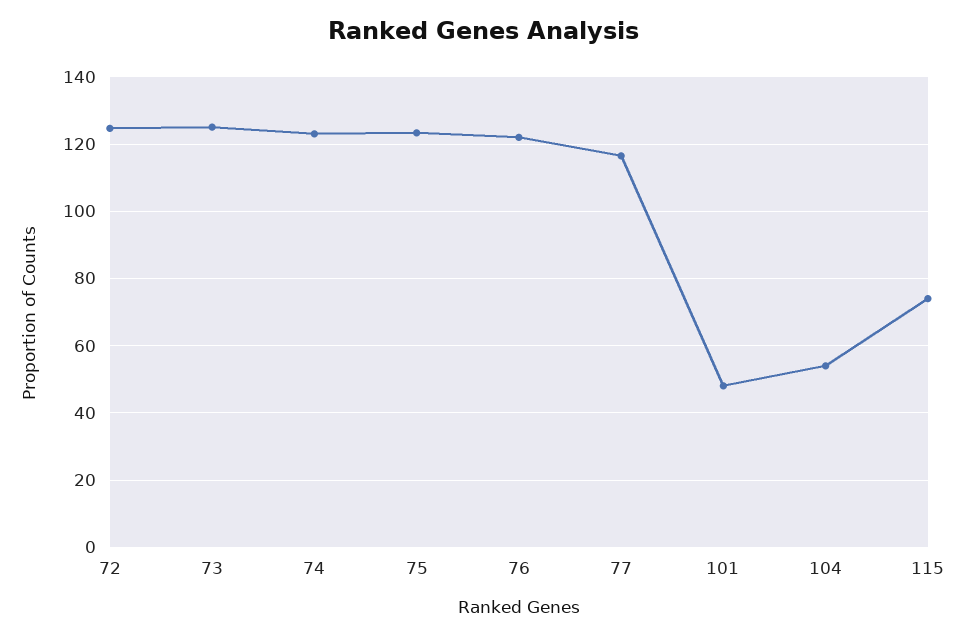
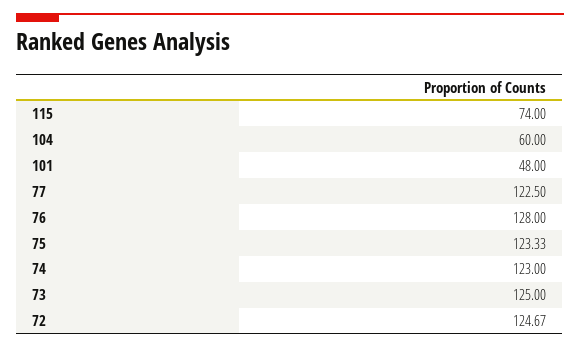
  {
    "72": 124.67,
    "73": 125,
    "74": 123,
    "75": 123.33,
-   "76": 122,
+   "76": 128,
-   "77": 116,
+   "77": 122.5,
    "101": 48,
-   "104": 54,
+   "104": 60,
    "115": 74
  }

